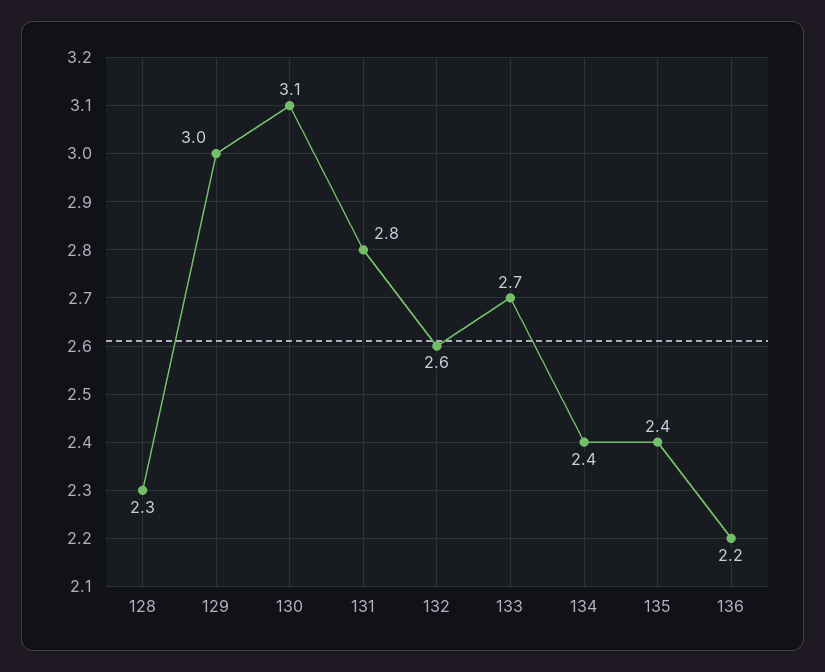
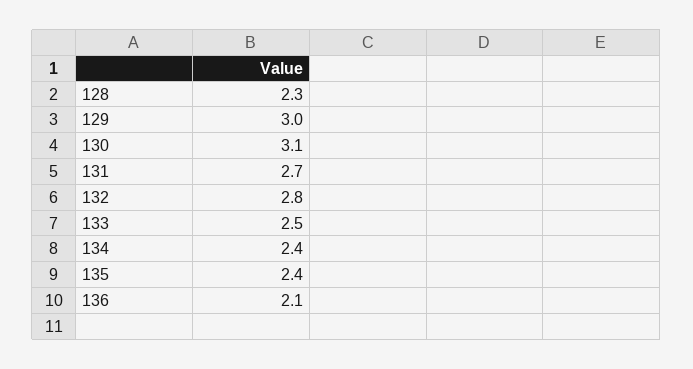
  {
    "128": 2.3,
    "129": 3,
    "130": 3.1,
-   "131": 2.8,
+   "131": 2.7,
-   "132": 2.6,
+   "132": 2.8,
-   "133": 2.7,
+   "133": 2.5,
    "134": 2.4,
    "135": 2.4,
-   "136": 2.2
+   "136": 2.1
  }

